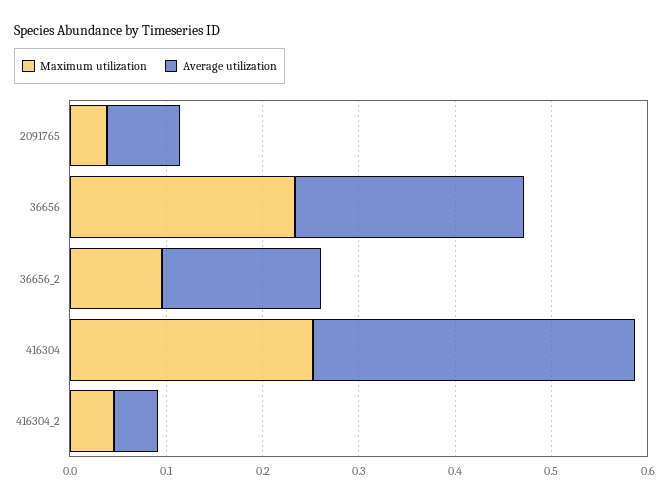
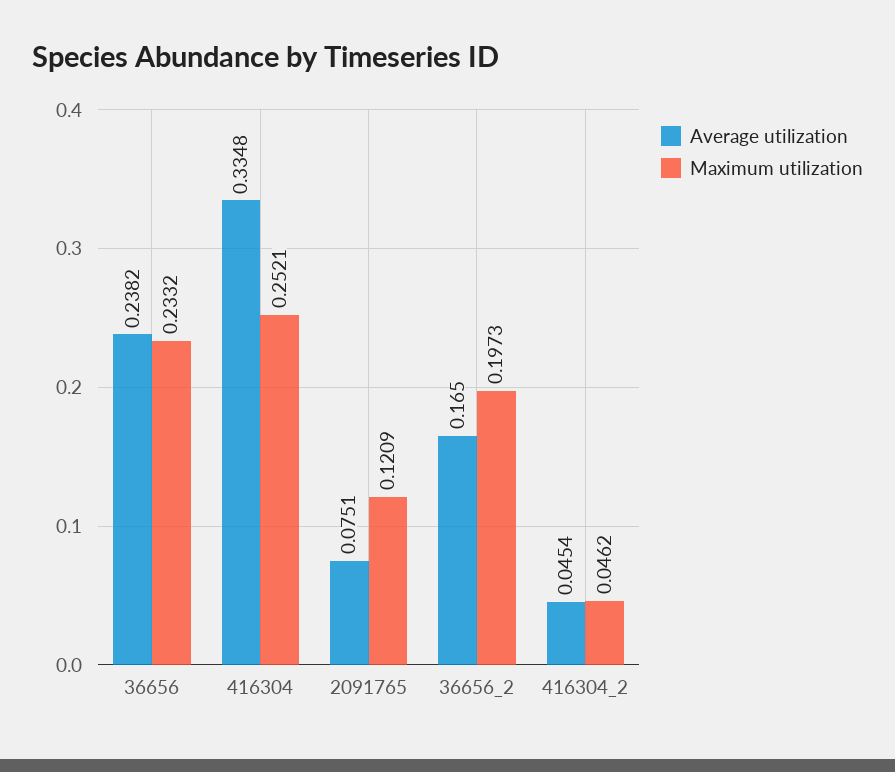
  {
    "Maximum utilization": {
-     "2091765": 0.04,
+     "2091765": 0.1209,
      "36656": 0.2332,
-     "36656_2": 0.1,
+     "36656_2": 0.1973,
      "416304": 0.2521,
      "416304_2": 0.0462
    },
    "Average utilization": {
      "2091765": 0.0751,
      "36656": 0.2382,
      "36656_2": 0.165,
      "416304": 0.3348,
      "416304_2": 0.0454
    }
  }

